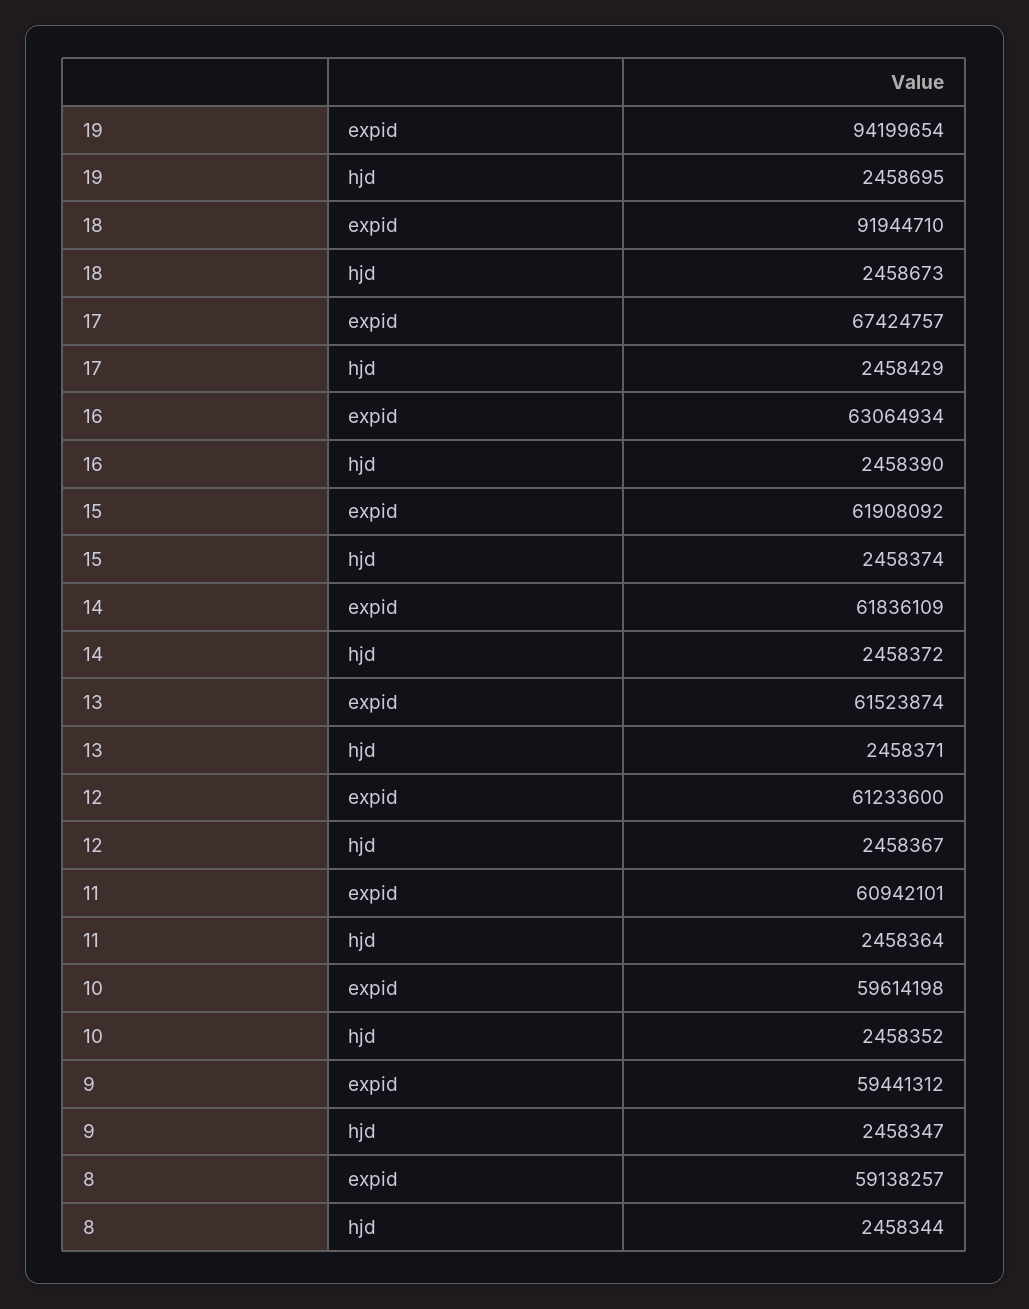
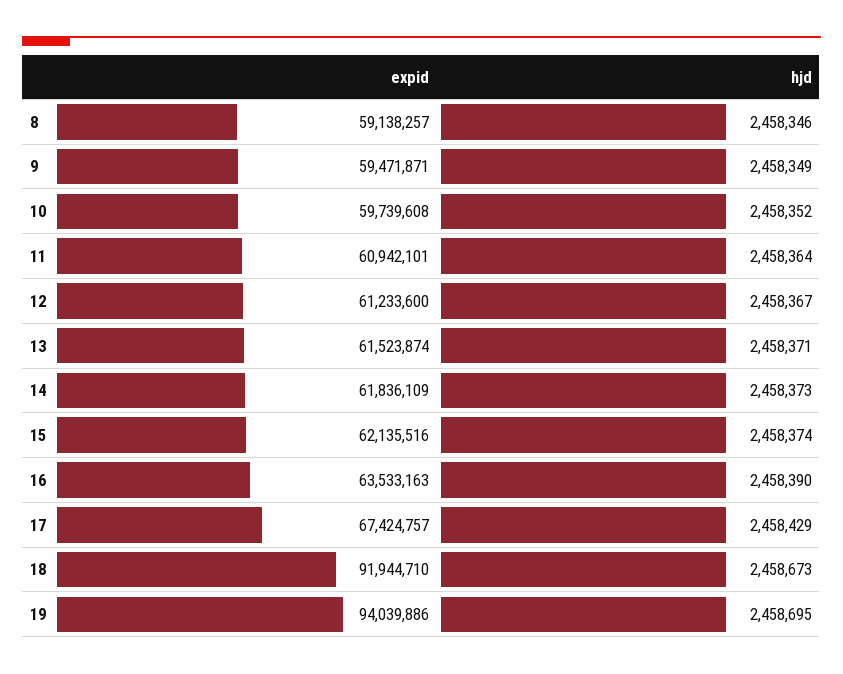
  {
    "19": {
-     "expid": 94199654,
+     "expid": 94039886,
      "hjd": 2458695
    },
    "18": {
      "expid": 91944710,
      "hjd": 2458673
    },
    "17": {
      "expid": 67424757,
      "hjd": 2458429
    },
    "16": {
-     "expid": 63064934,
+     "expid": 63533163,
      "hjd": 2458390
    },
    "15": {
-     "expid": 61908092,
+     "expid": 62135516,
      "hjd": 2458374
    },
    "14": {
      "expid": 61836109,
-     "hjd": 2458372
+     "hjd": 2458373
    },
    "13": {
      "expid": 61523874,
      "hjd": 2458371
    },
    "12": {
      "expid": 61233600,
      "hjd": 2458367
    },
    "11": {
      "expid": 60942101,
      "hjd": 2458364
    },
    "10": {
-     "expid": 59614198,
+     "expid": 59739608,
      "hjd": 2458352
    },
    "9": {
-     "expid": 59441312,
+     "expid": 59471871,
-     "hjd": 2458347
+     "hjd": 2458349
    },
    "8": {
      "expid": 59138257,
-     "hjd": 2458344
+     "hjd": 2458346
    }
  }

